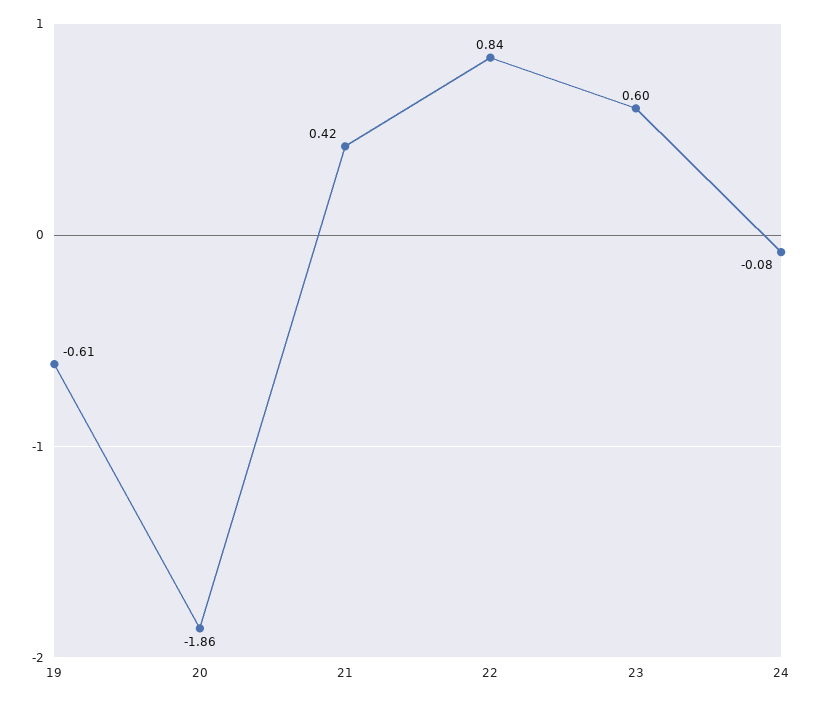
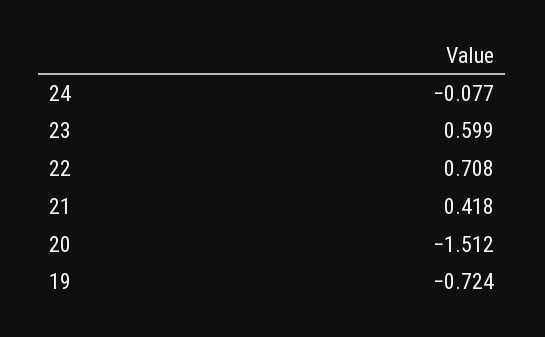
  {
-   "19": -0.61,
+   "19": -0.724,
-   "20": -1.86,
+   "20": -1.512,
    "21": 0.418,
-   "22": 0.84,
+   "22": 0.708,
    "23": 0.599,
    "24": -0.077
  }

